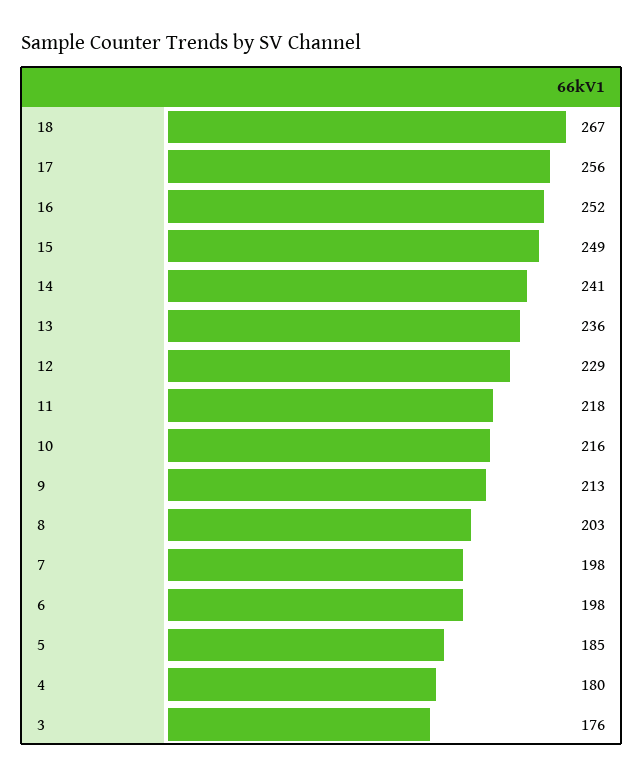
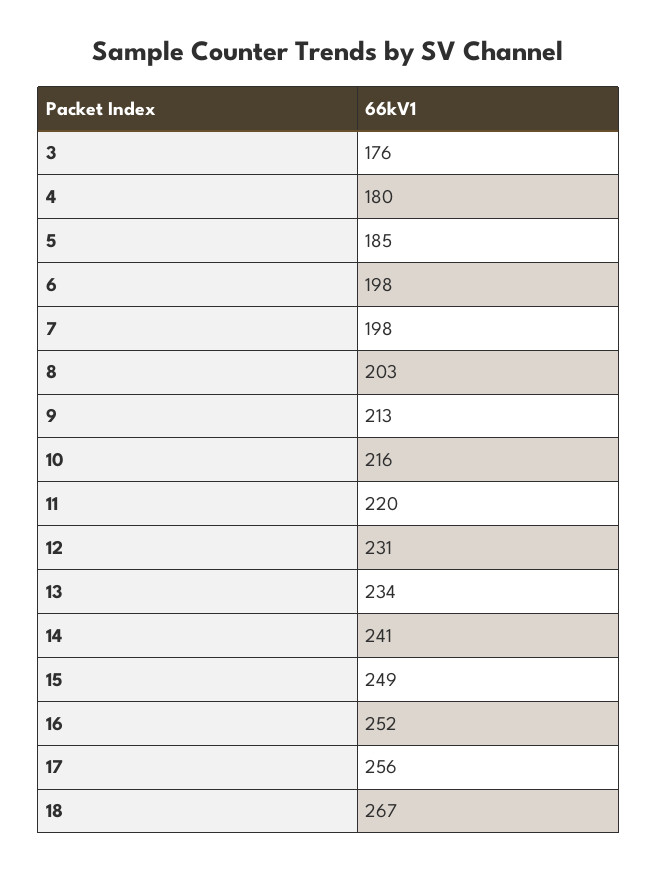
  {
    "18": 267,
    "17": 256,
    "16": 252,
    "15": 249,
    "14": 241,
-   "13": 236,
+   "13": 234,
-   "12": 229,
+   "12": 231,
-   "11": 218,
+   "11": 220,
    "10": 216,
    "9": 213,
    "8": 203,
    "7": 198,
    "6": 198,
    "5": 185,
    "4": 180,
    "3": 176
  }

